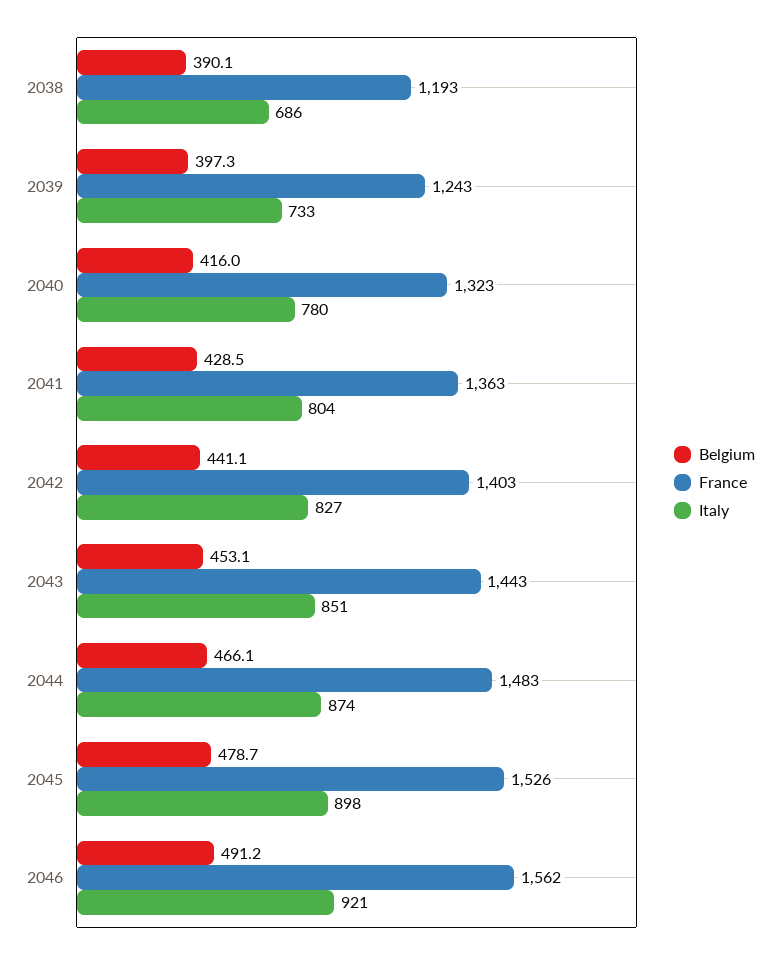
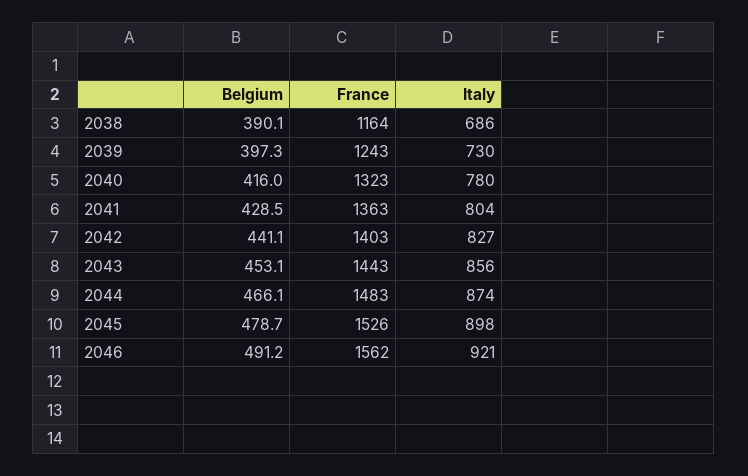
  {
    "Belgium": {
      "2038": 390.1,
      "2039": 397.3,
      "2040": 416,
      "2041": 428.5,
      "2042": 441.1,
      "2043": 453.1,
      "2044": 466.1,
      "2045": 478.7,
      "2046": 491.2
    },
    "France": {
-     "2038": 1193,
+     "2038": 1164,
      "2039": 1243,
      "2040": 1323,
      "2041": 1363,
      "2042": 1403,
      "2043": 1443,
      "2044": 1483,
      "2045": 1526,
      "2046": 1562
    },
    "Italy": {
      "2038": 686,
-     "2039": 733,
+     "2039": 730,
      "2040": 780,
      "2041": 804,
      "2042": 827,
-     "2043": 851,
+     "2043": 856,
      "2044": 874,
      "2045": 898,
      "2046": 921
    }
  }

